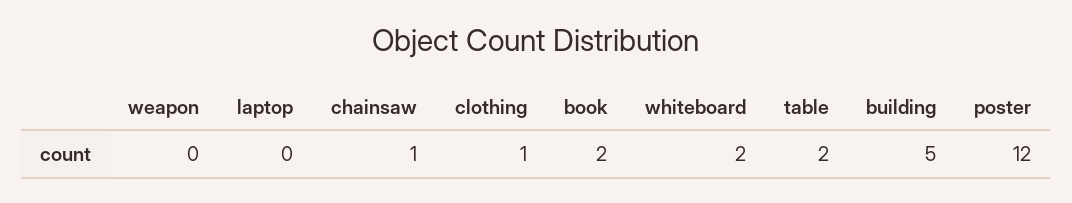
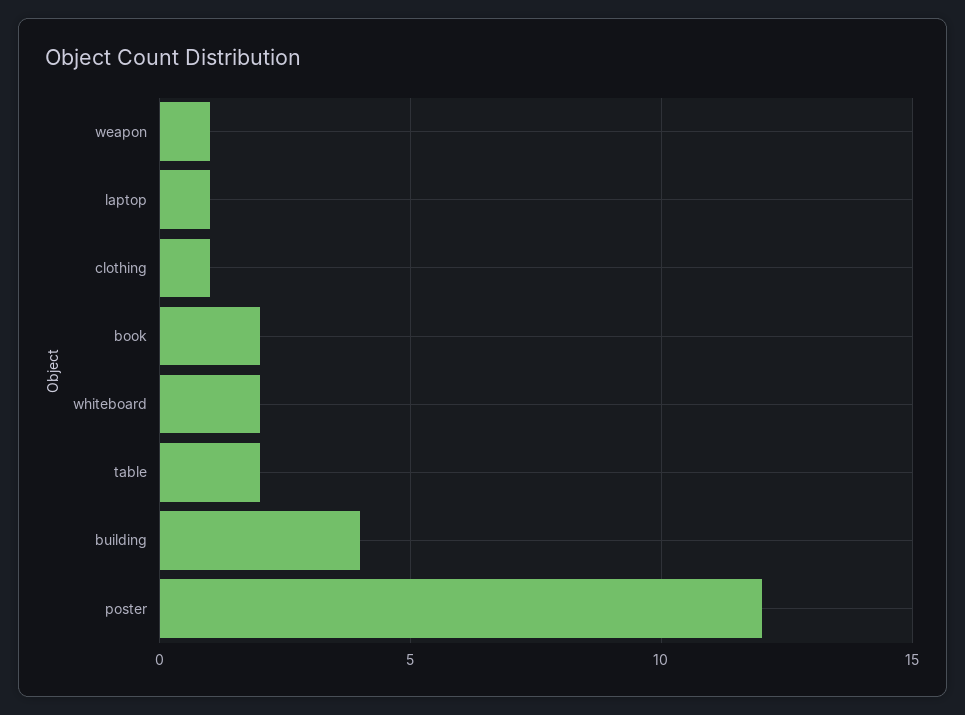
  {
-   "weapon": 0,
+   "weapon": 1,
-   "laptop": 0,
+   "laptop": 1,
-   "chainsaw": 1,
    "clothing": 1,
    "book": 2,
    "whiteboard": 2,
    "table": 2,
-   "building": 5,
+   "building": 4,
    "poster": 12
  }

